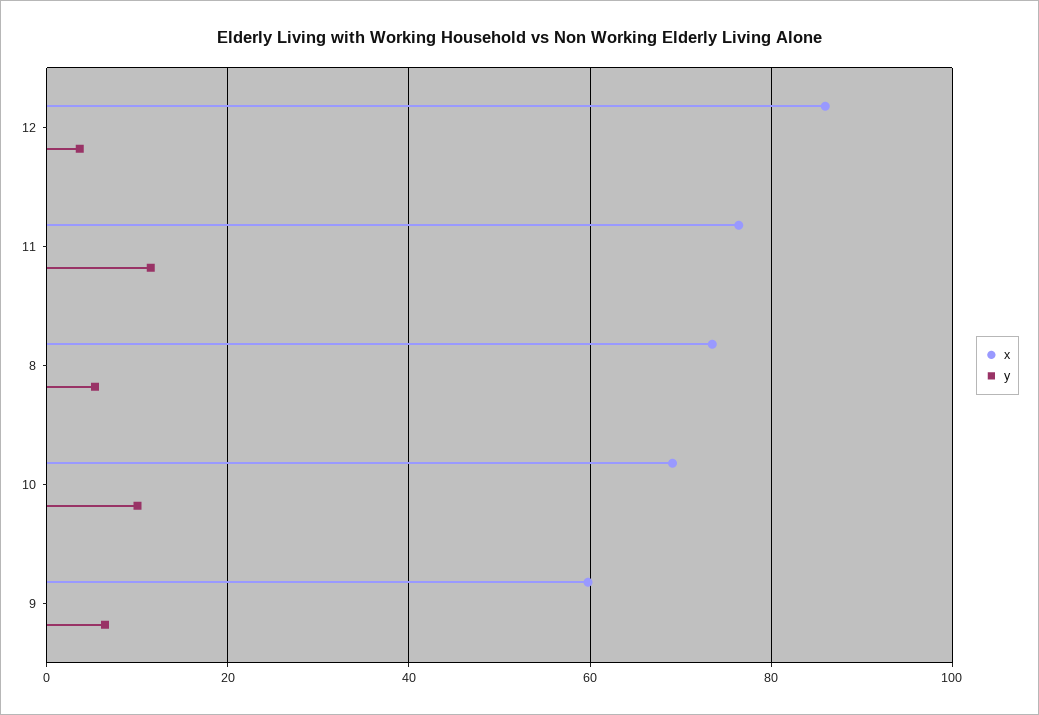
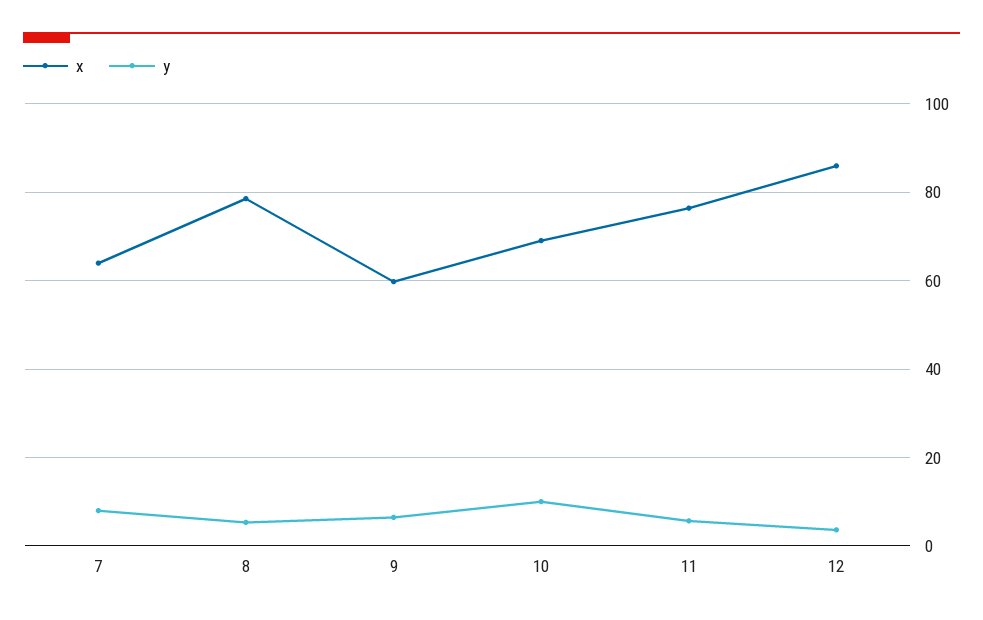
  {
    "x": {
      "12": 86,
      "11": 76,
-     "8": 74,
+     "8": 78,
      "10": 70,
-     "9": 60
+     "9": 60,
+     "7": 64
    },
    "y": {
      "12": 4,
-     "11": 12,
+     "11": 6,
      "8": 6,
      "10": 10,
-     "9": 6
+     "9": 6,
+     "7": 8
    }
  }

